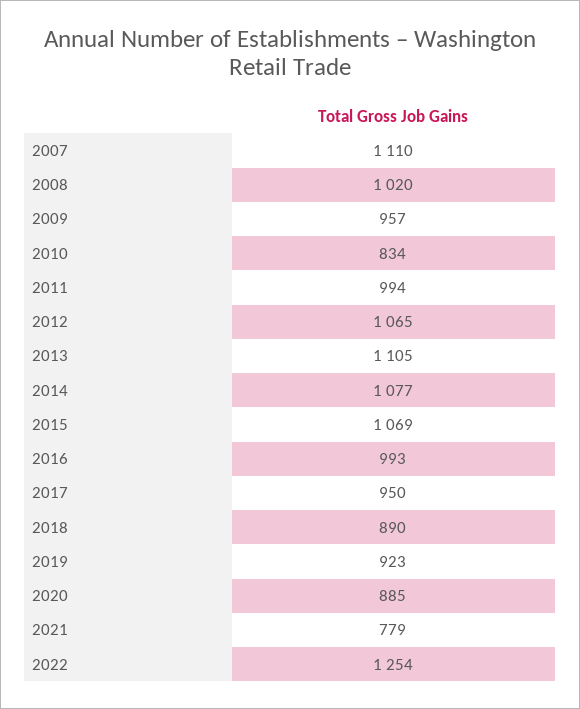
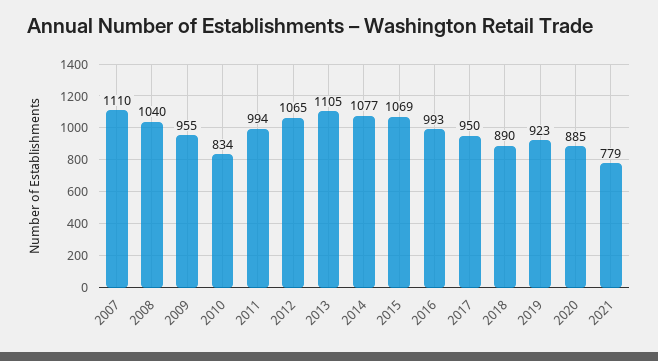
  {
    "2007": 1110,
-   "2008": 1020,
+   "2008": 1040,
-   "2009": 957,
+   "2009": 955,
    "2010": 834,
    "2011": 994,
    "2012": 1065,
    "2013": 1105,
    "2014": 1077,
    "2015": 1069,
    "2016": 993,
    "2017": 950,
    "2018": 890,
    "2019": 923,
    "2020": 885,
-   "2021": 779,
+   "2021": 779
-   "2022": 1254
  }

